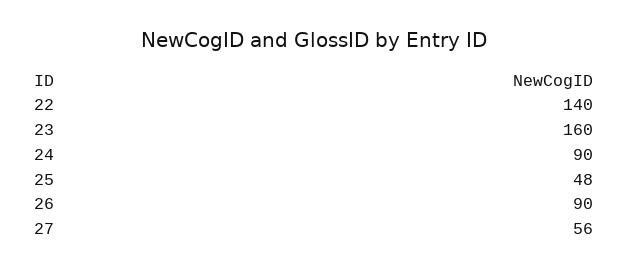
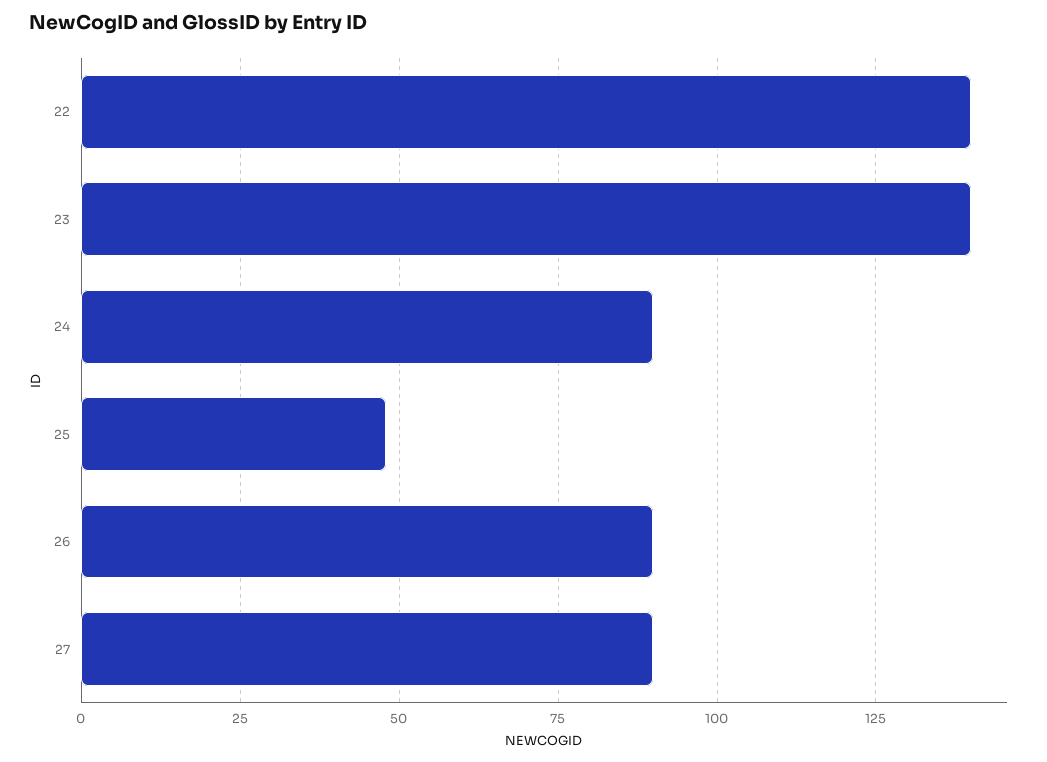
  {
    "22": 140,
-   "23": 160,
+   "23": 140,
    "24": 90,
    "25": 48,
    "26": 90,
-   "27": 56
+   "27": 90
  }

